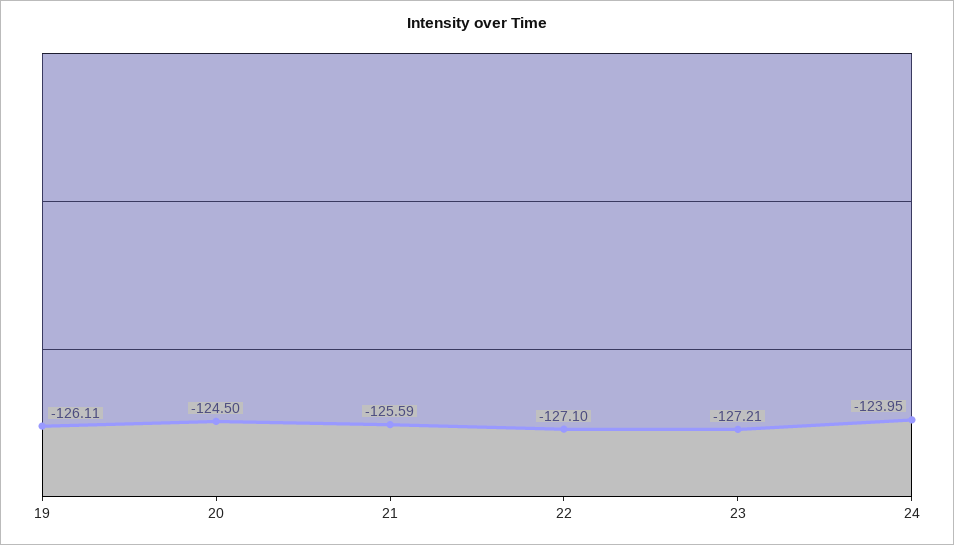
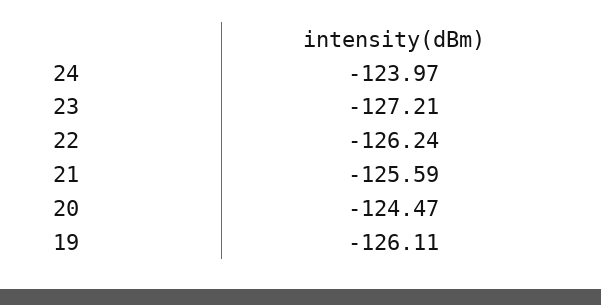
  {
    "19": -126.11,
-   "20": -124.5,
+   "20": -124.47,
    "21": -125.59,
-   "22": -127.1,
+   "22": -126.24,
    "23": -127.21,
-   "24": -123.95
+   "24": -123.97
  }

